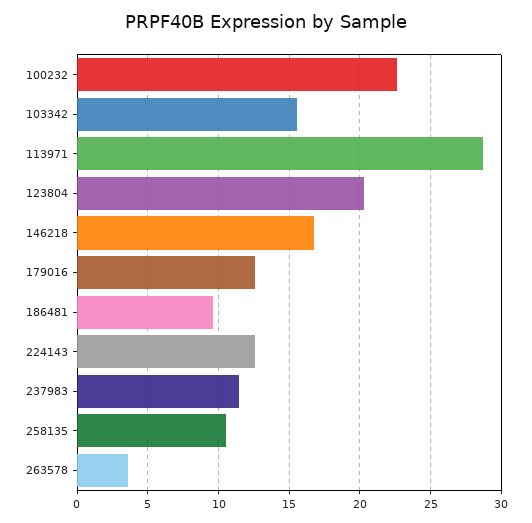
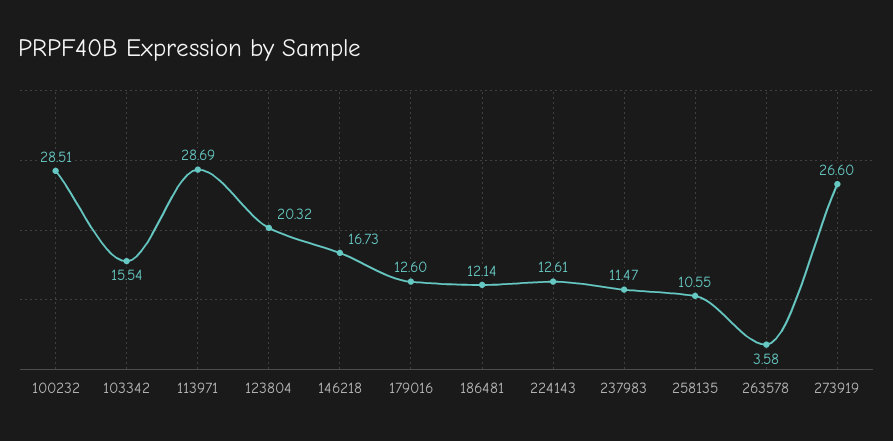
  {
-   "100232": 22.5,
+   "100232": 28.51,
    "103342": 15.54,
    "113971": 28.69,
    "123804": 20.32,
    "146218": 16.73,
    "179016": 12.6,
-   "186481": 9.5,
+   "186481": 12.14,
    "224143": 12.61,
    "237983": 11.47,
    "258135": 10.55,
-   "263578": 3.58
+   "263578": 3.58,
+   "273919": 26.6
  }

